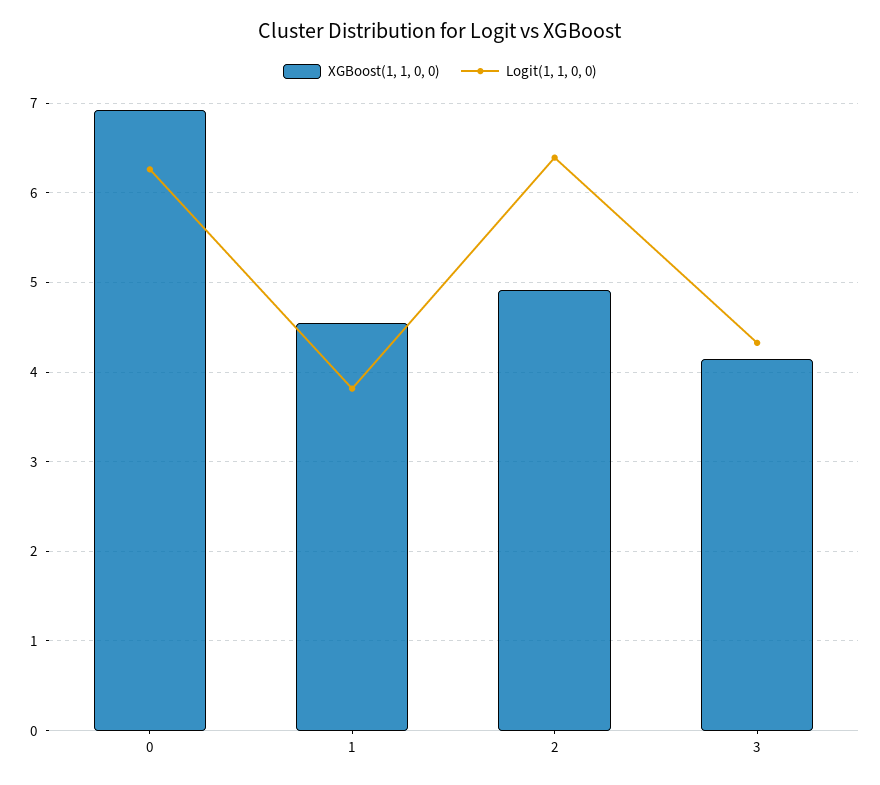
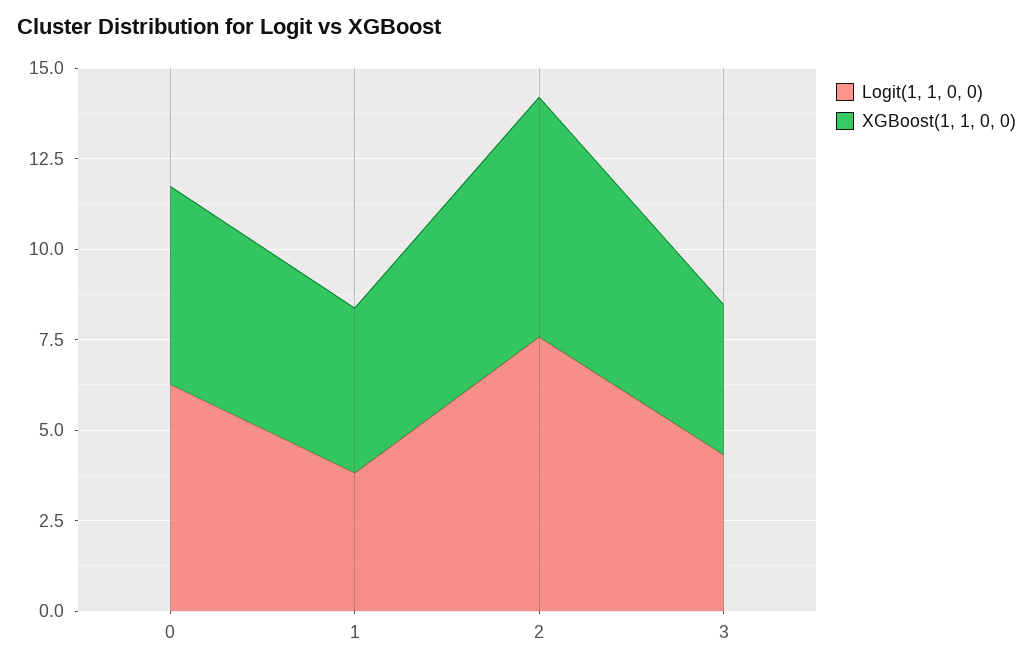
  {
    "XGBoost(1, 1, 0, 0)": {
-     "0": 6.9,
+     "0": 5.5,
      "1": 4.6,
-     "2": 4.9,
+     "2": 6.5,
      "3": 4.1
    },
    "Logit(1, 1, 0, 0)": {
      "0": 6.3,
      "1": 3.8,
-     "2": 6.4,
+     "2": 7.5,
      "3": 4.3
    }
  }

